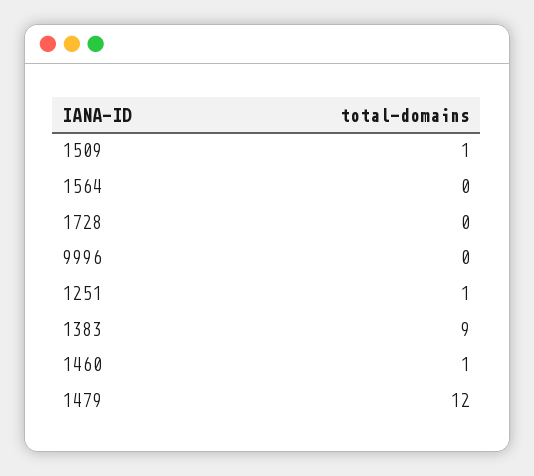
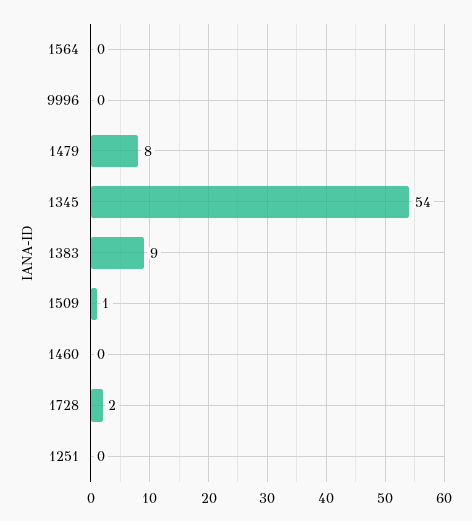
  {
    "1509": 1,
    "1564": 0,
-   "1728": 0,
+   "1728": 2,
    "9996": 0,
-   "1251": 1,
+   "1251": 0,
    "1383": 9,
-   "1460": 1,
+   "1460": 0,
-   "1479": 12
+   "1479": 8,
+   "1345": 54
  }

